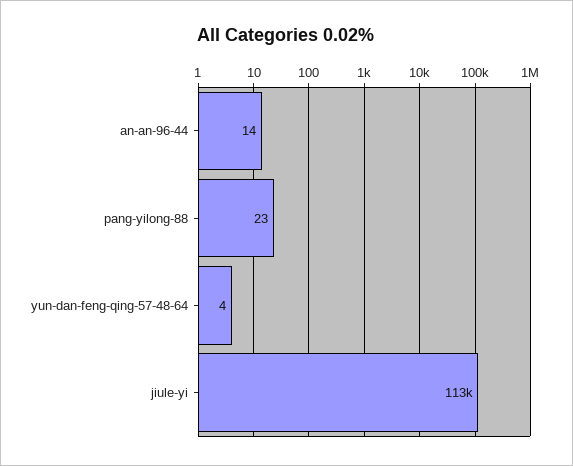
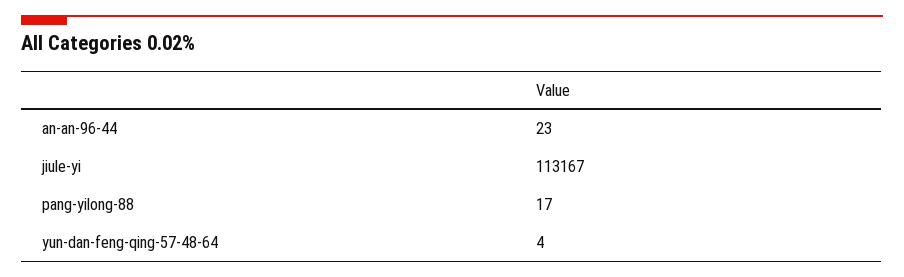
  {
-   "an-an-96-44": 14,
+   "an-an-96-44": 23,
-   "pang-yilong-88": 23,
+   "pang-yilong-88": 17,
    "yun-dan-feng-qing-57-48-64": 4,
    "jiule-yi": 113167
  }

